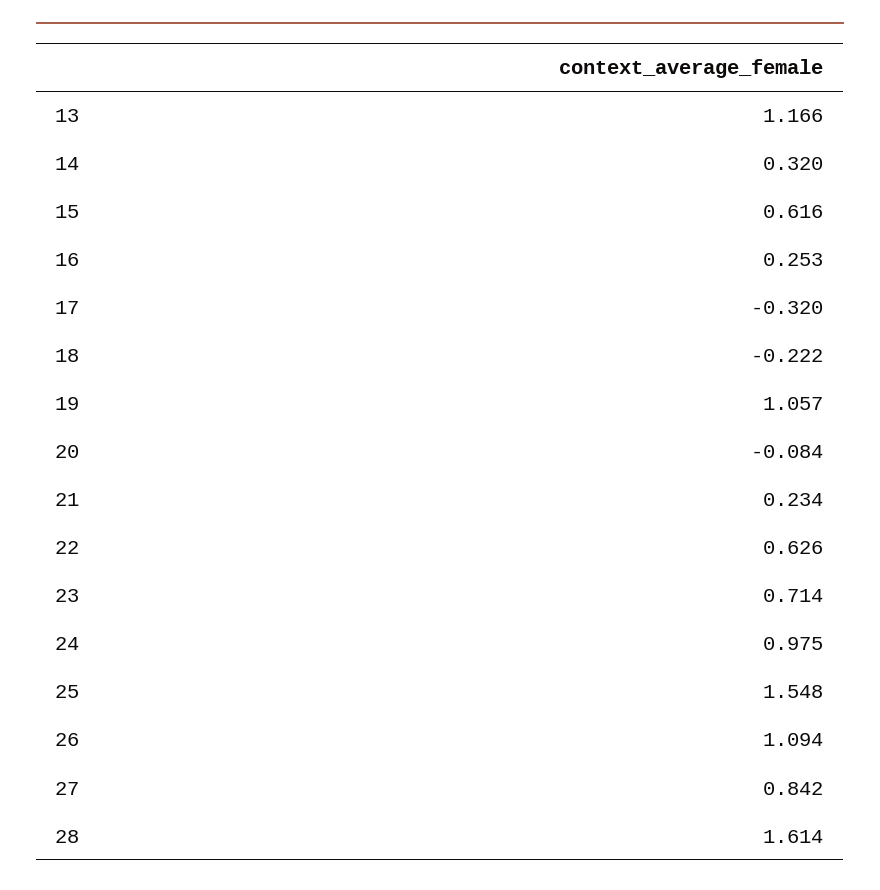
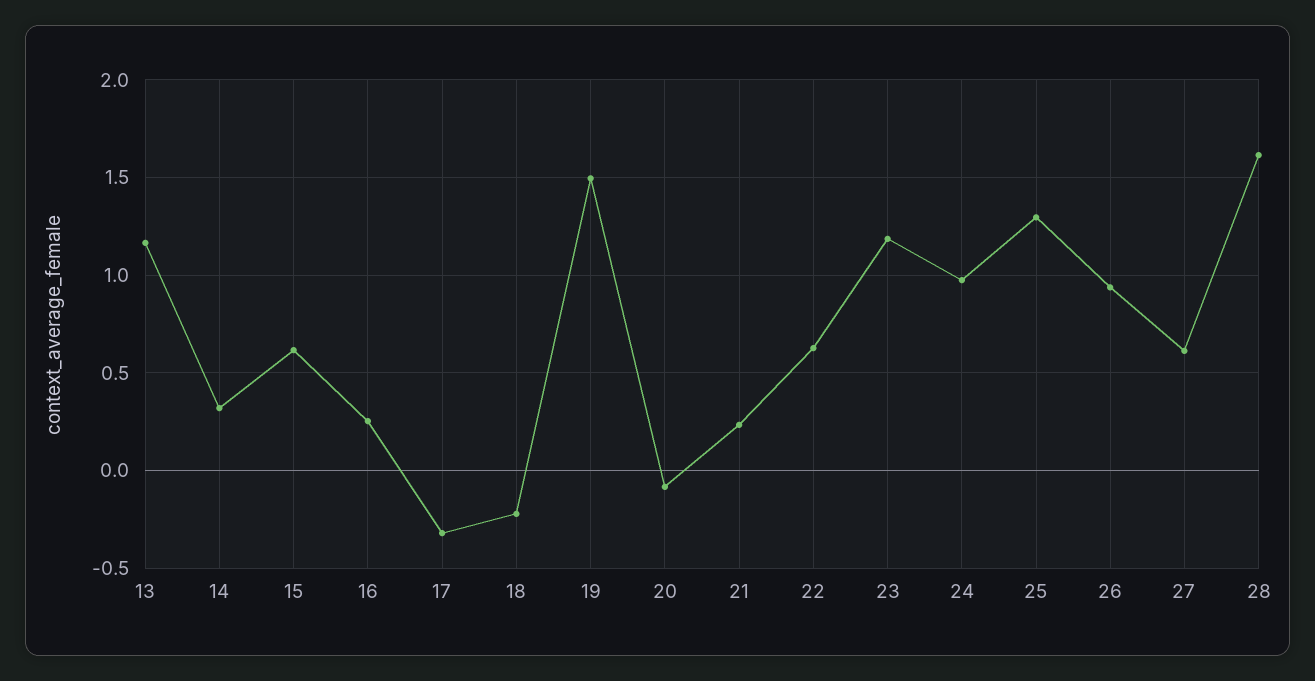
  {
    "13": 1.166,
    "14": 0.32,
    "15": 0.616,
    "16": 0.253,
    "17": -0.32,
    "18": -0.222,
-   "19": 1.057,
+   "19": 1.5,
    "20": -0.084,
    "21": 0.234,
    "22": 0.626,
-   "23": 0.714,
+   "23": 1.2,
    "24": 0.975,
-   "25": 1.548,
+   "25": 1.3,
-   "26": 1.094,
+   "26": 0.95,
-   "27": 0.842,
+   "27": 0.6,
    "28": 1.614
  }

